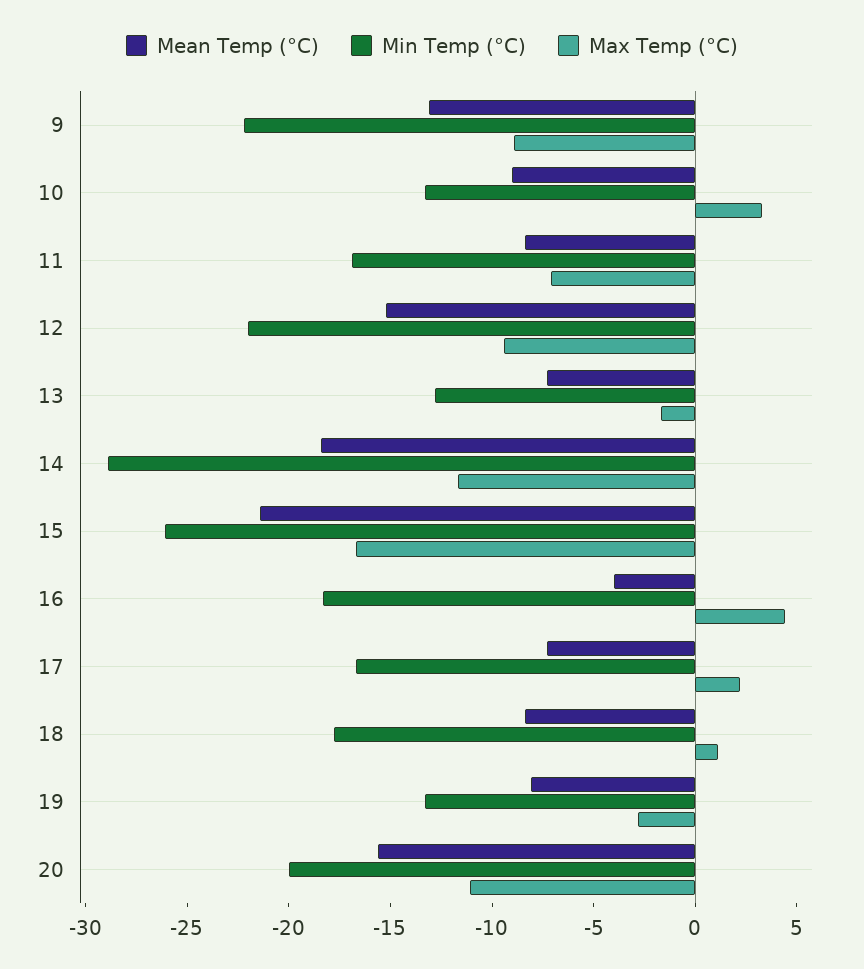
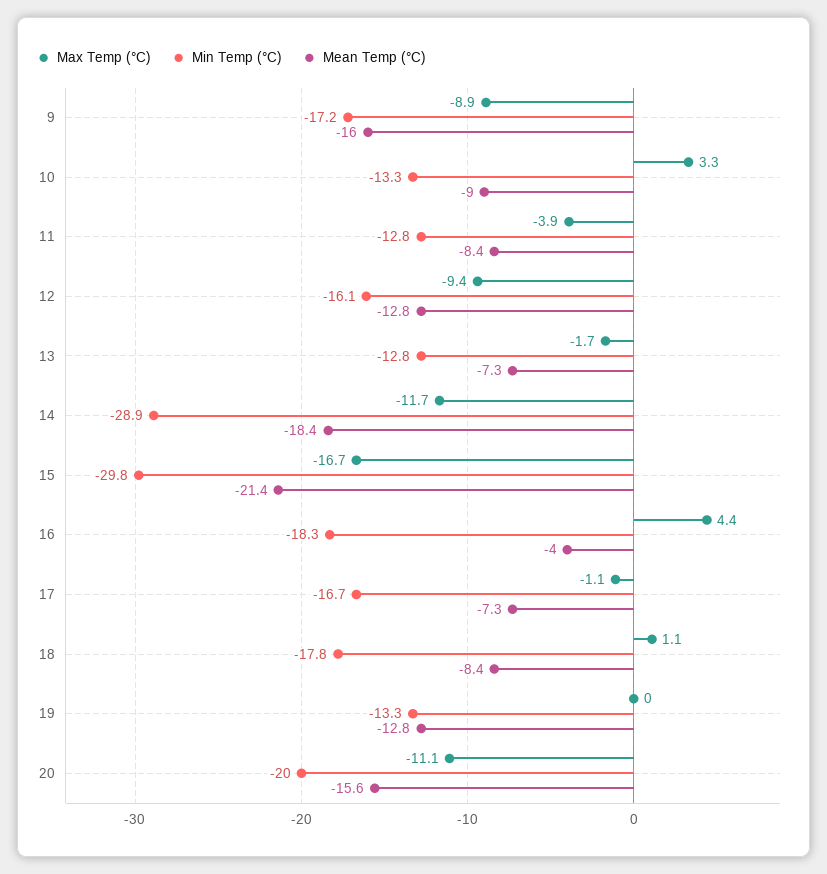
  {
    "Mean Temp (°C)": {
-     "9": -13,
+     "9": -16,
      "10": -9,
      "11": -8.4,
-     "12": -15,
+     "12": -12.8,
      "13": -7.3,
      "14": -18.4,
      "15": -21.4,
      "16": -4,
      "17": -7.3,
      "18": -8.4,
-     "19": -8,
+     "19": -12.8,
      "20": -15.6
    },
    "Min Temp (°C)": {
-     "9": -22,
+     "9": -17.2,
      "10": -13.3,
-     "11": -17,
+     "11": -12.8,
-     "12": -22,
+     "12": -16.1,
      "13": -12.8,
      "14": -28.9,
-     "15": -26,
+     "15": -29.8,
      "16": -18.3,
      "17": -16.7,
      "18": -17.8,
      "19": -13.3,
      "20": -20
    },
    "Max Temp (°C)": {
      "9": -8.9,
      "10": 3.3,
-     "11": -7,
+     "11": -3.9,
      "12": -9.4,
      "13": -1.7,
      "14": -11.7,
      "15": -16.7,
      "16": 4.4,
-     "17": 2,
+     "17": -1.1,
      "18": 1.1,
-     "19": -3,
+     "19": 0,
      "20": -11.1
    }
  }

